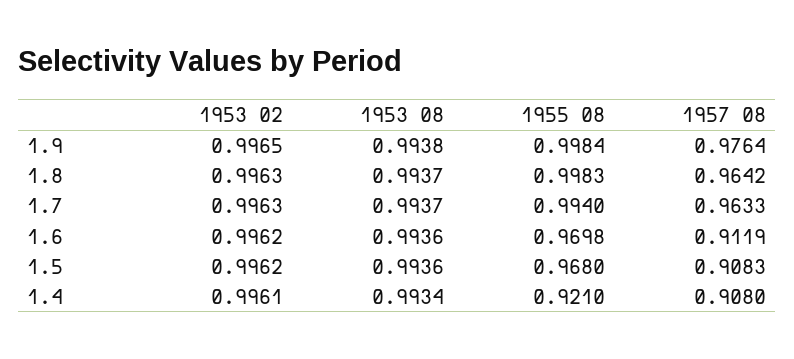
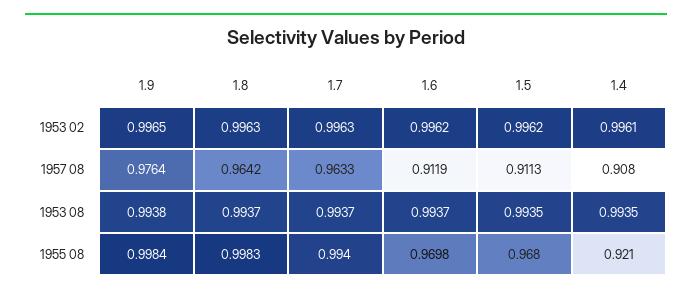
  {
    "1953 02": {
      "1.9": 0.9965,
      "1.8": 0.9963,
      "1.7": 0.9963,
      "1.6": 0.9962,
      "1.5": 0.9962,
      "1.4": 0.9961
    },
    "1953 08": {
      "1.9": 0.9938,
      "1.8": 0.9937,
      "1.7": 0.9937,
-     "1.6": 0.9936,
+     "1.6": 0.9937,
-     "1.5": 0.9936,
+     "1.5": 0.9935,
-     "1.4": 0.9934
+     "1.4": 0.9935
    },
    "1955 08": {
      "1.9": 0.9984,
      "1.8": 0.9983,
      "1.7": 0.994,
      "1.6": 0.9698,
      "1.5": 0.968,
      "1.4": 0.921
    },
    "1957 08": {
      "1.9": 0.9764,
      "1.8": 0.9642,
      "1.7": 0.9633,
      "1.6": 0.9119,
-     "1.5": 0.9083,
+     "1.5": 0.9113,
      "1.4": 0.908
    }
  }

